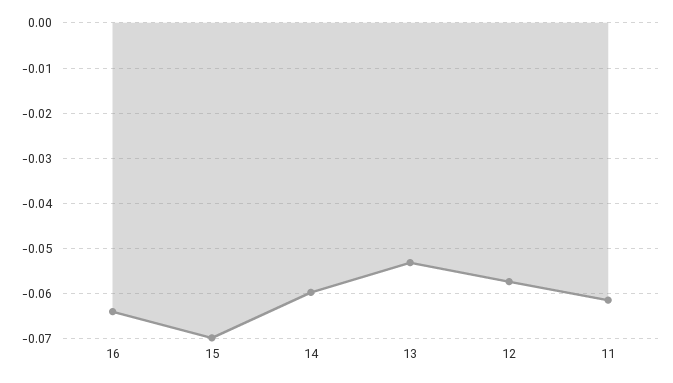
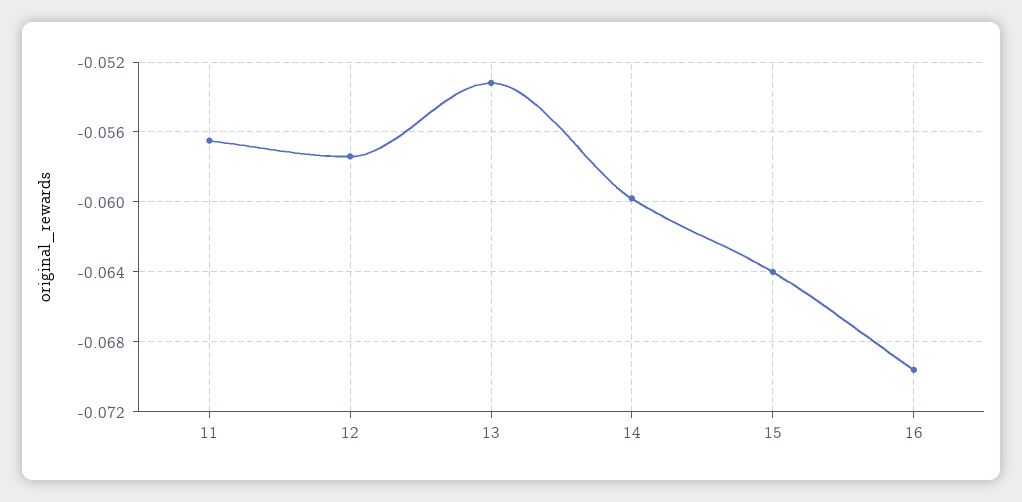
  {
-   "16": -0.064,
+   "16": -0.0695,
-   "15": -0.07,
+   "15": -0.064,
    "14": -0.06,
    "13": -0.053,
    "12": -0.0575,
-   "11": -0.062
+   "11": -0.0565
  }

